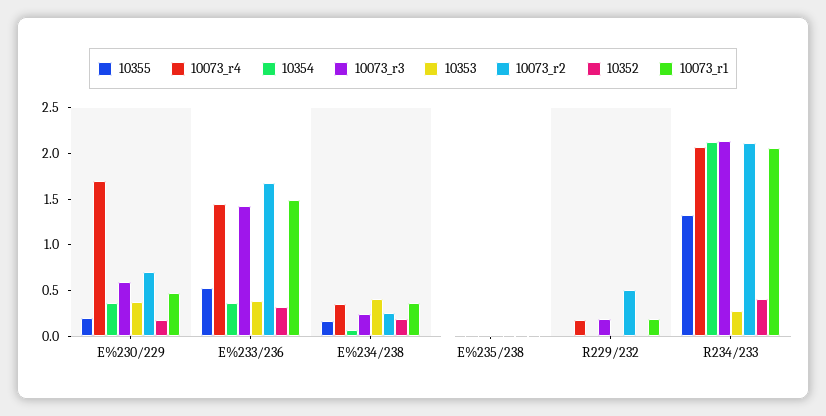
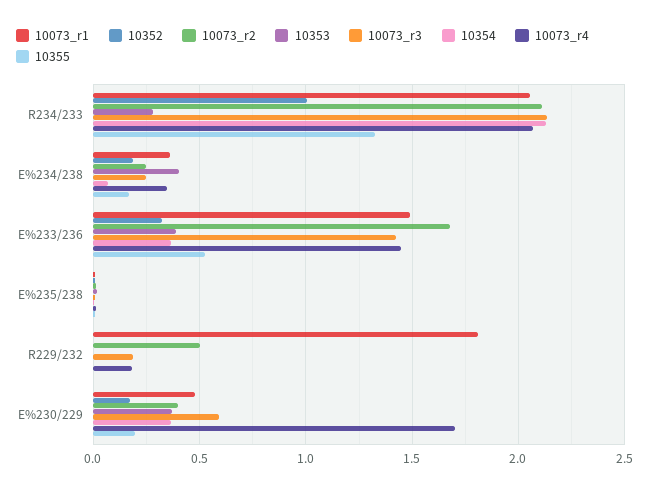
  {
    "10355": {
      "E%230/229": 0.2,
      "E%233/236": 0.5,
      "E%234/238": 0.15,
      "E%235/238": 0,
      "R229/232": 0,
      "R234/233": 1.3
    },
    "10073_r4": {
      "E%230/229": 1.7,
      "E%233/236": 1.45,
      "E%234/238": 0.35,
      "E%235/238": 0,
      "R229/232": 0.2,
      "R234/233": 2.05
    },
    "10354": {
      "E%230/229": 0.35,
      "E%233/236": 0.35,
      "E%234/238": 0.05,
      "E%235/238": 0,
      "R229/232": 0,
      "R234/233": 2.15
    },
    "10073_r3": {
      "E%230/229": 0.6,
      "E%233/236": 1.4,
      "E%234/238": 0.25,
      "E%235/238": 0,
      "R229/232": 0.2,
      "R234/233": 2.15
    },
    "10353": {
      "E%230/229": 0.35,
      "E%233/236": 0.4,
      "E%234/238": 0.4,
      "E%235/238": 0,
      "R229/232": 0,
      "R234/233": 0.3
    },
    "10073_r2": {
-     "E%230/229": 0.7,
+     "E%230/229": 0.4,
      "E%233/236": 1.7,
      "E%234/238": 0.25,
      "E%235/238": 0,
      "R229/232": 0.5,
      "R234/233": 2.1
    },
    "10352": {
      "E%230/229": 0.15,
      "E%233/236": 0.3,
      "E%234/238": 0.2,
      "E%235/238": 0,
      "R229/232": 0,
-     "R234/233": 0.4
+     "R234/233": 1
    },
    "10073_r1": {
      "E%230/229": 0.5,
      "E%233/236": 1.5,
      "E%234/238": 0.35,
      "E%235/238": 0,
-     "R229/232": 0.2,
+     "R229/232": 1.8,
      "R234/233": 2.05
    }
  }

